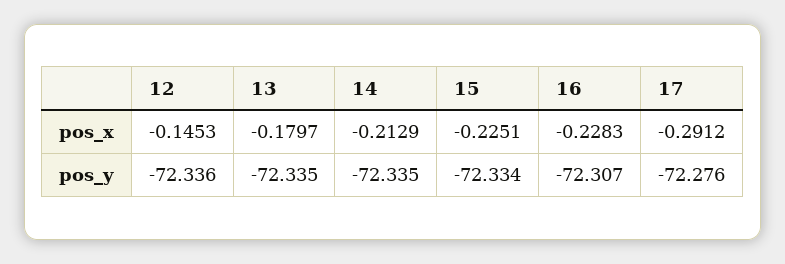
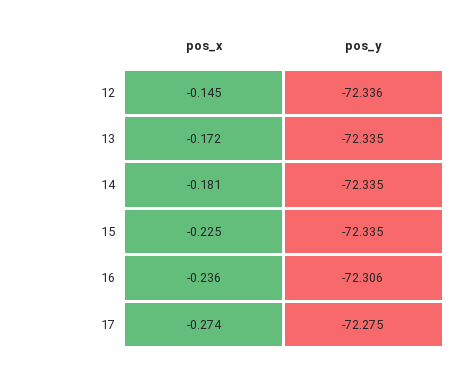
  {
    "12": {
      "pos_x": -0.1453,
      "pos_y": -72.336
    },
    "13": {
-     "pos_x": -0.1797,
+     "pos_x": -0.172,
      "pos_y": -72.335
    },
    "14": {
-     "pos_x": -0.2129,
+     "pos_x": -0.181,
      "pos_y": -72.335
    },
    "15": {
      "pos_x": -0.2251,
-     "pos_y": -72.334
+     "pos_y": -72.335
    },
    "16": {
-     "pos_x": -0.2283,
+     "pos_x": -0.236,
-     "pos_y": -72.307
+     "pos_y": -72.306
    },
    "17": {
-     "pos_x": -0.2912,
+     "pos_x": -0.274,
-     "pos_y": -72.276
+     "pos_y": -72.275
    }
  }

